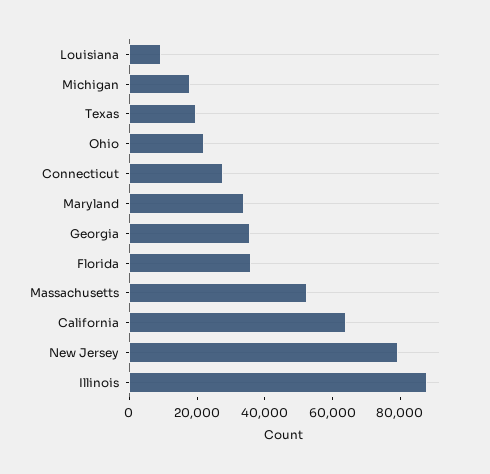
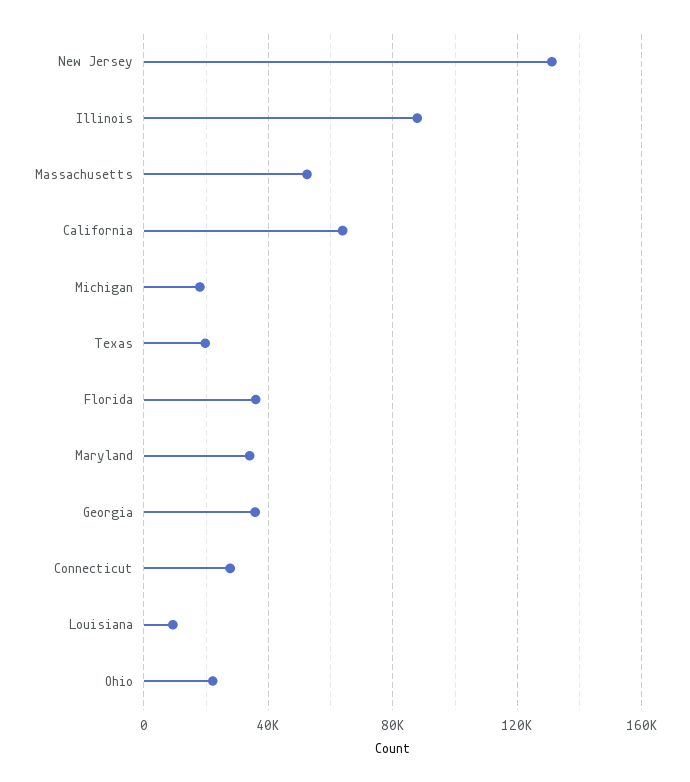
  {
    "Louisiana": 10000,
    "Michigan": 20000,
    "Texas": 20000,
    "Ohio": 20000,
    "Connecticut": 30000,
    "Maryland": 35000,
    "Georgia": 35000,
    "Florida": 35000,
    "Massachusetts": 50000,
    "California": 65000,
-   "New Jersey": 80000,
+   "New Jersey": 130000,
    "Illinois": 90000
  }

